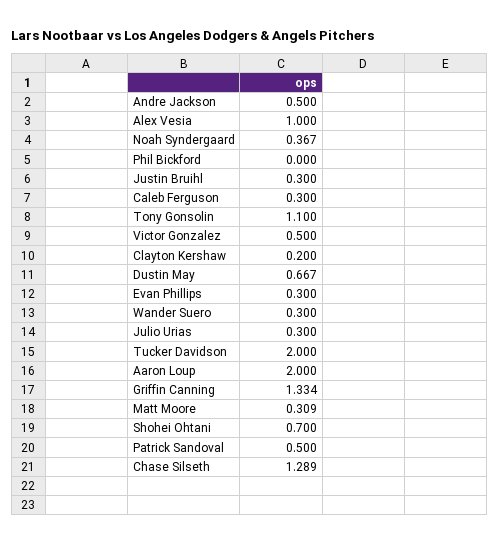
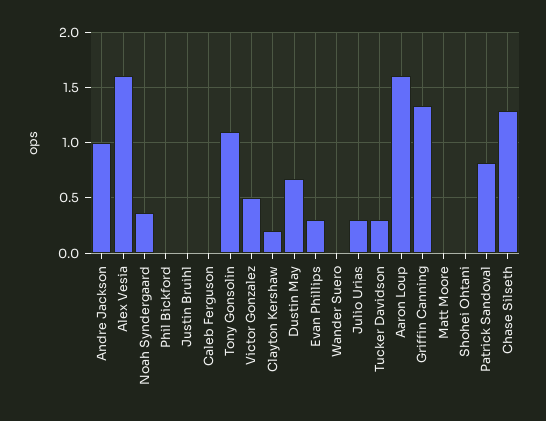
  {
-   "Andre Jackson": 0.5,
+   "Andre Jackson": 1,
-   "Alex Vesia": 1,
+   "Alex Vesia": 1.6,
    "Noah Syndergaard": 0.367,
    "Phil Bickford": 0,
-   "Justin Bruihl": 0.3,
+   "Justin Bruihl": 0,
-   "Caleb Ferguson": 0.3,
+   "Caleb Ferguson": 0,
    "Tony Gonsolin": 1.1,
    "Victor Gonzalez": 0.5,
    "Clayton Kershaw": 0.2,
    "Dustin May": 0.667,
    "Evan Phillips": 0.3,
-   "Wander Suero": 0.3,
+   "Wander Suero": 0,
    "Julio Urias": 0.3,
-   "Tucker Davidson": 2,
+   "Tucker Davidson": 0.3,
-   "Aaron Loup": 2,
+   "Aaron Loup": 1.6,
    "Griffin Canning": 1.334,
-   "Matt Moore": 0.309,
+   "Matt Moore": 0,
-   "Shohei Ohtani": 0.7,
+   "Shohei Ohtani": 0,
-   "Patrick Sandoval": 0.5,
+   "Patrick Sandoval": 0.8,
    "Chase Silseth": 1.289
  }

